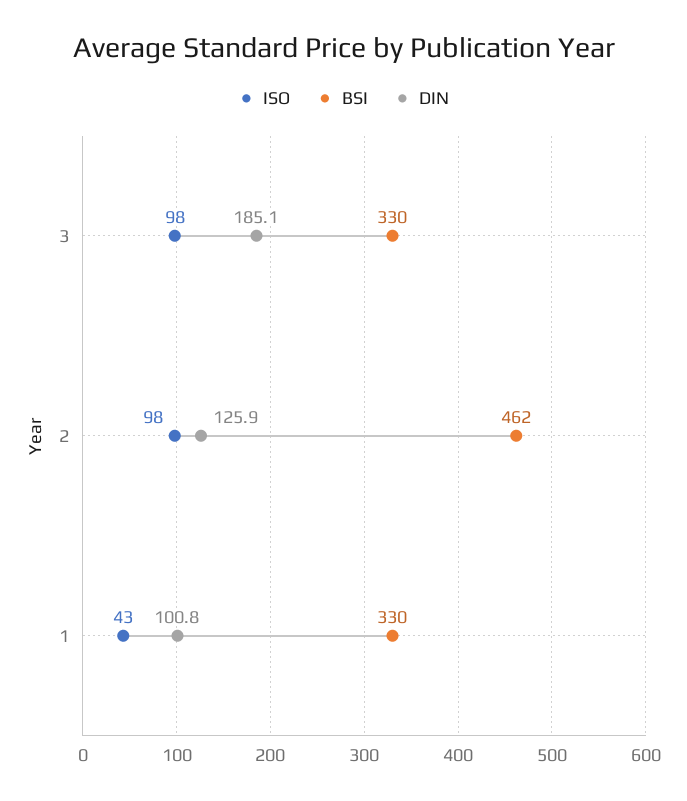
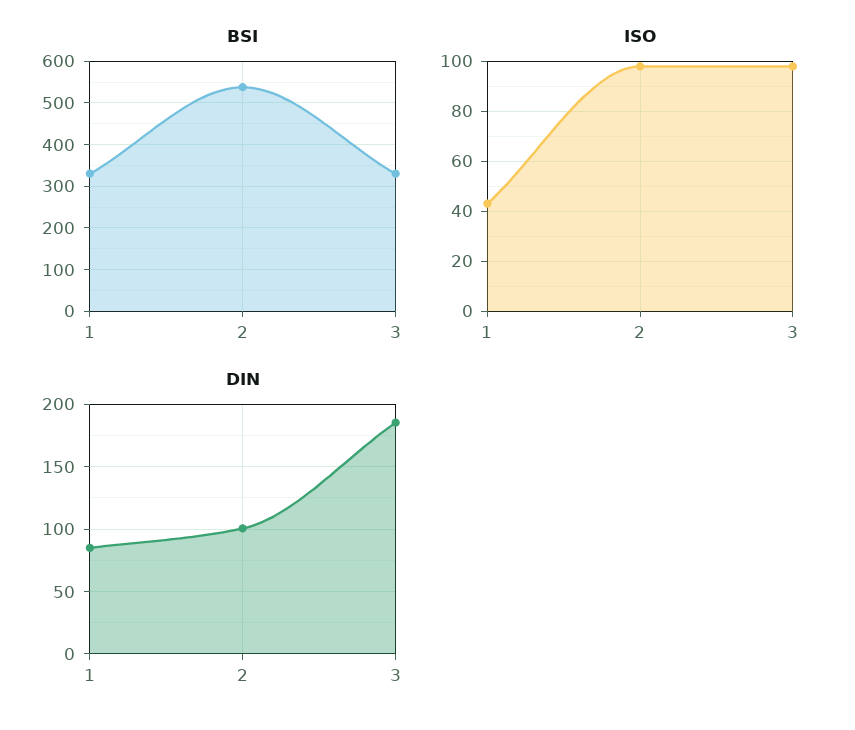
  {
    "ISO": {
      "3": 98,
      "2": 98,
      "1": 43
    },
    "BSI": {
      "3": 330,
-     "2": 462,
+     "2": 540,
      "1": 330
    },
    "DIN": {
      "3": 185.1,
-     "2": 125.9,
+     "2": 100,
-     "1": 100.8
+     "1": 85
    }
  }

